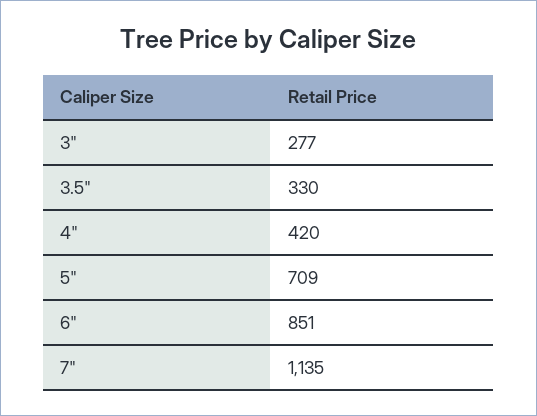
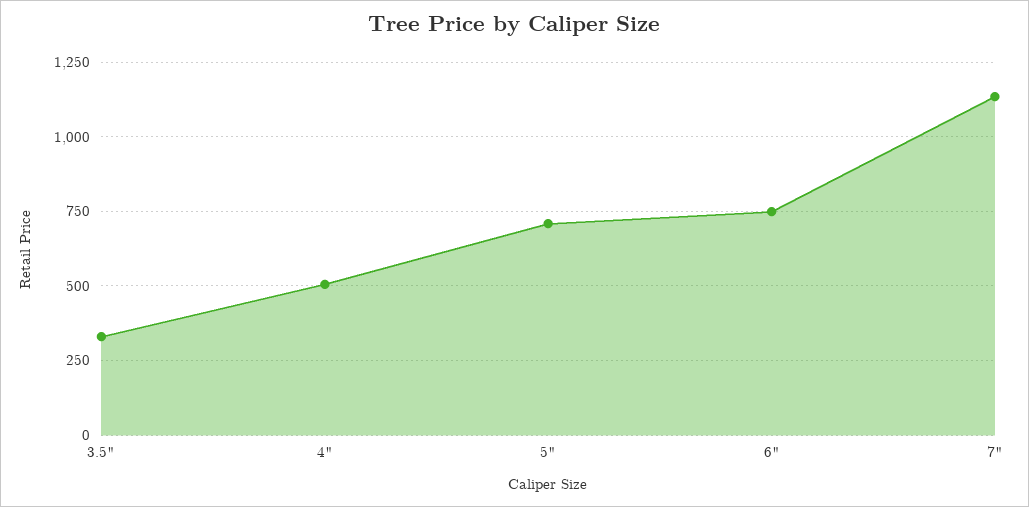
  {
-   "3\"": 277,
    "3.5\"": 330,
-   "4\"": 420,
+   "4\"": 500,
    "5\"": 709,
-   "6\"": 851,
+   "6\"": 750,
    "7\"": 1135
  }

